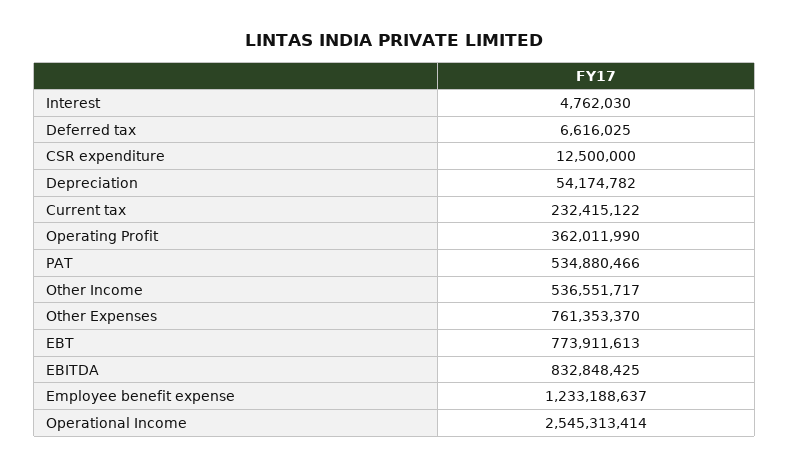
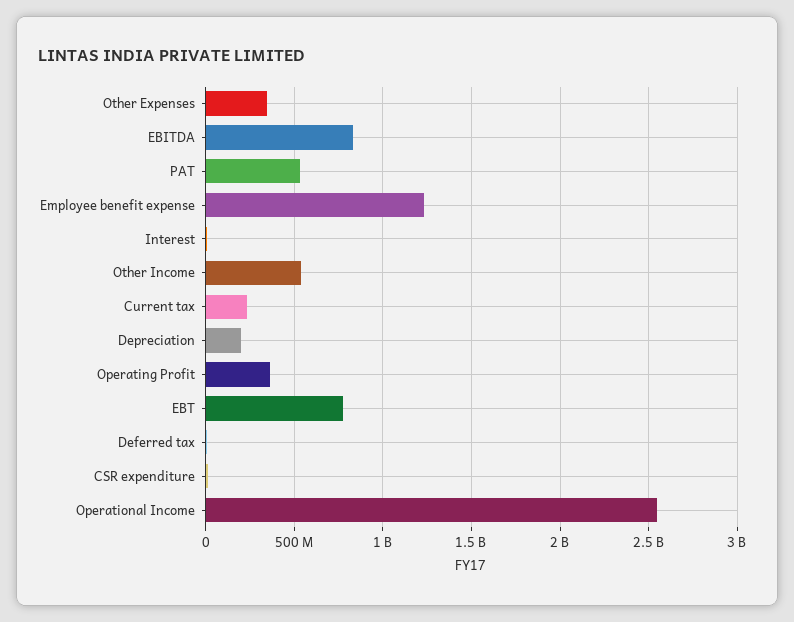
  {
    "Interest": 4762030,
    "Deferred tax": 6616025,
    "CSR expenditure": 12500000,
-   "Depreciation": 54174782,
+   "Depreciation": 200000000,
    "Current tax": 232415122,
    "Operating Profit": 362011990,
    "PAT": 534880466,
    "Other Income": 536551717,
-   "Other Expenses": 761353370,
+   "Other Expenses": 350000000,
    "EBT": 773911613,
    "EBITDA": 832848425,
    "Employee benefit expense": 1233188637,
    "Operational Income": 2545313414
  }

